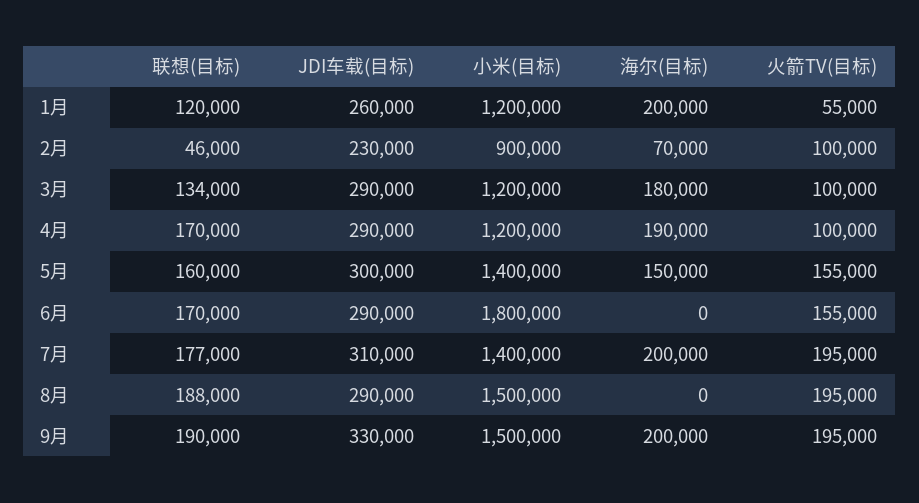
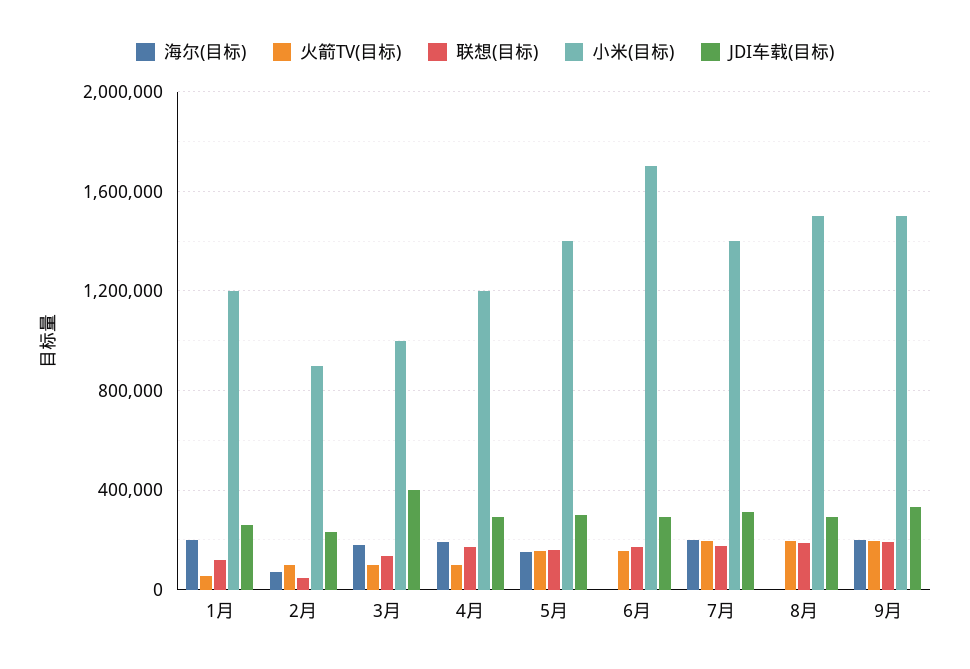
  {
    "联想(目标)": {
      "1月": 120000,
      "2月": 46000,
      "3月": 134000,
      "4月": 170000,
      "5月": 160000,
      "6月": 170000,
      "7月": 177000,
      "8月": 188000,
      "9月": 190000
    },
    "JDI车载(目标)": {
      "1月": 260000,
      "2月": 230000,
-     "3月": 290000,
+     "3月": 400000,
      "4月": 290000,
      "5月": 300000,
      "6月": 290000,
      "7月": 310000,
      "8月": 290000,
      "9月": 330000
    },
    "小米(目标)": {
      "1月": 1200000,
      "2月": 900000,
-     "3月": 1200000,
+     "3月": 1000000,
      "4月": 1200000,
      "5月": 1400000,
-     "6月": 1800000,
+     "6月": 1700000,
      "7月": 1400000,
      "8月": 1500000,
      "9月": 1500000
    },
    "海尔(目标)": {
      "1月": 200000,
      "2月": 70000,
      "3月": 180000,
      "4月": 190000,
      "5月": 150000,
      "6月": 0,
      "7月": 200000,
      "8月": 0,
      "9月": 200000
    },
    "火箭TV(目标)": {
      "1月": 55000,
      "2月": 100000,
      "3月": 100000,
      "4月": 100000,
      "5月": 155000,
      "6月": 155000,
      "7月": 195000,
      "8月": 195000,
      "9月": 195000
    }
  }

